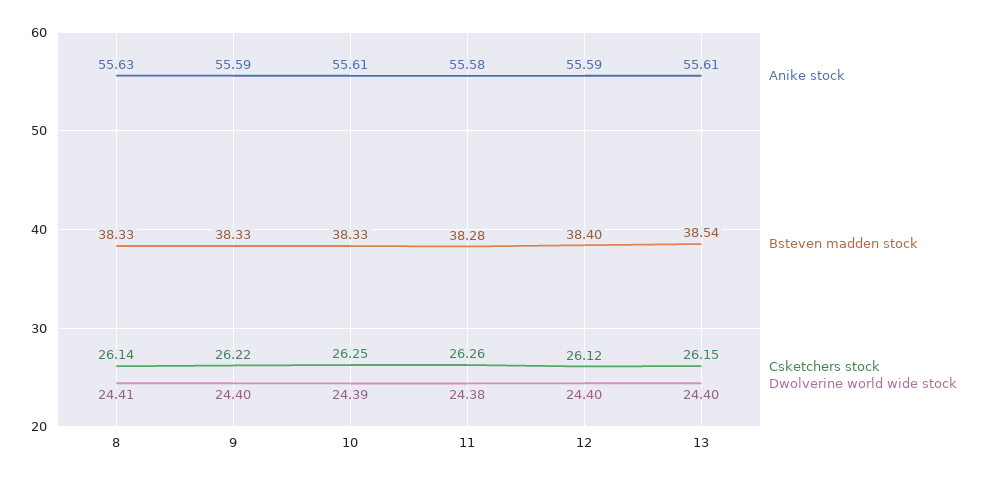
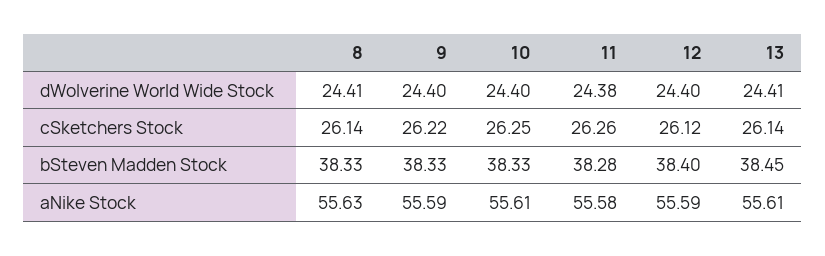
  {
    "Anike stock": {
      "8": 55.63,
      "9": 55.59,
      "10": 55.61,
      "11": 55.58,
      "12": 55.59,
      "13": 55.61
    },
    "Bsteven madden stock": {
      "8": 38.33,
      "9": 38.33,
      "10": 38.33,
      "11": 38.28,
      "12": 38.4,
-     "13": 38.54
+     "13": 38.45
    },
    "Csketchers stock": {
      "8": 26.14,
      "9": 26.22,
      "10": 26.25,
      "11": 26.26,
      "12": 26.12,
-     "13": 26.15
+     "13": 26.14
    },
    "Dwolverine world wide stock": {
      "8": 24.41,
      "9": 24.4,
-     "10": 24.39,
+     "10": 24.4,
      "11": 24.38,
      "12": 24.4,
-     "13": 24.4
+     "13": 24.41
    }
  }

